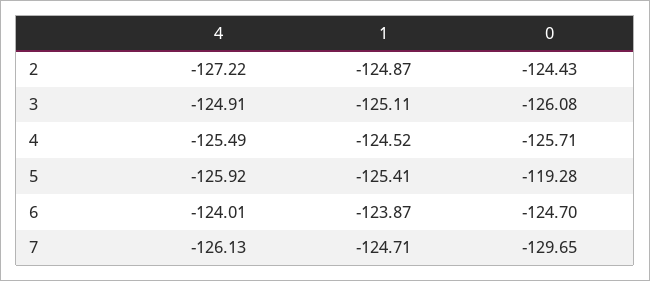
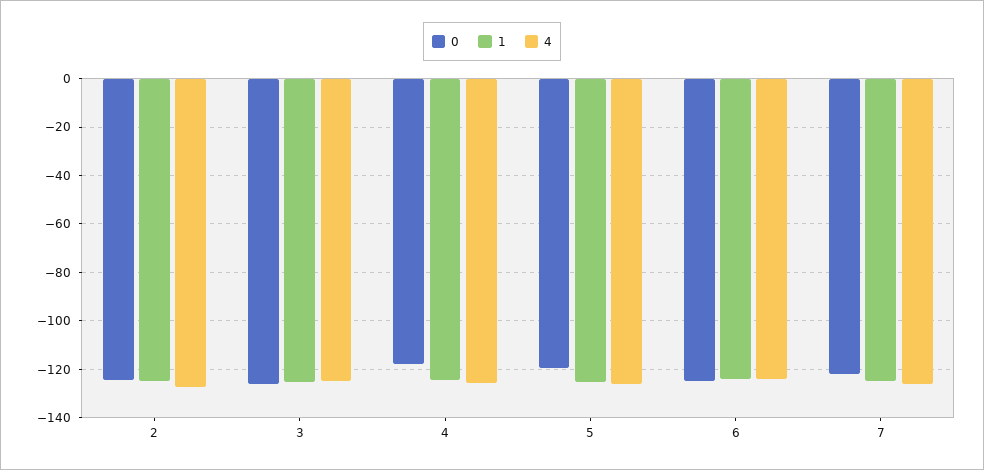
  {
    "4": {
      "2": -127.22,
      "3": -124.91,
      "4": -125.49,
      "5": -125.92,
      "6": -124.01,
      "7": -126.13
    },
    "1": {
      "2": -124.87,
      "3": -125.11,
      "4": -124.52,
      "5": -125.41,
      "6": -123.87,
      "7": -124.71
    },
    "0": {
      "2": -124.43,
      "3": -126.08,
-     "4": -125.71,
+     "4": -117.5,
      "5": -119.28,
      "6": -124.7,
-     "7": -129.65
+     "7": -122.5
    }
  }

